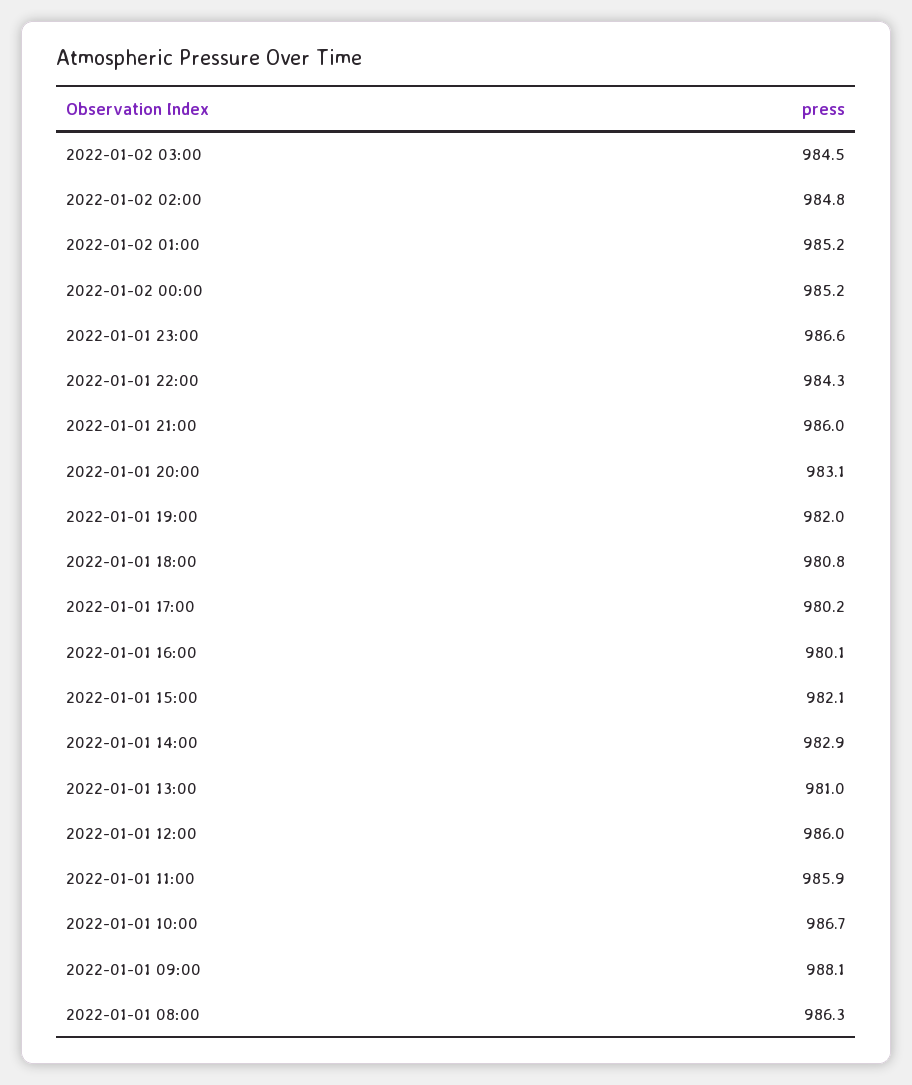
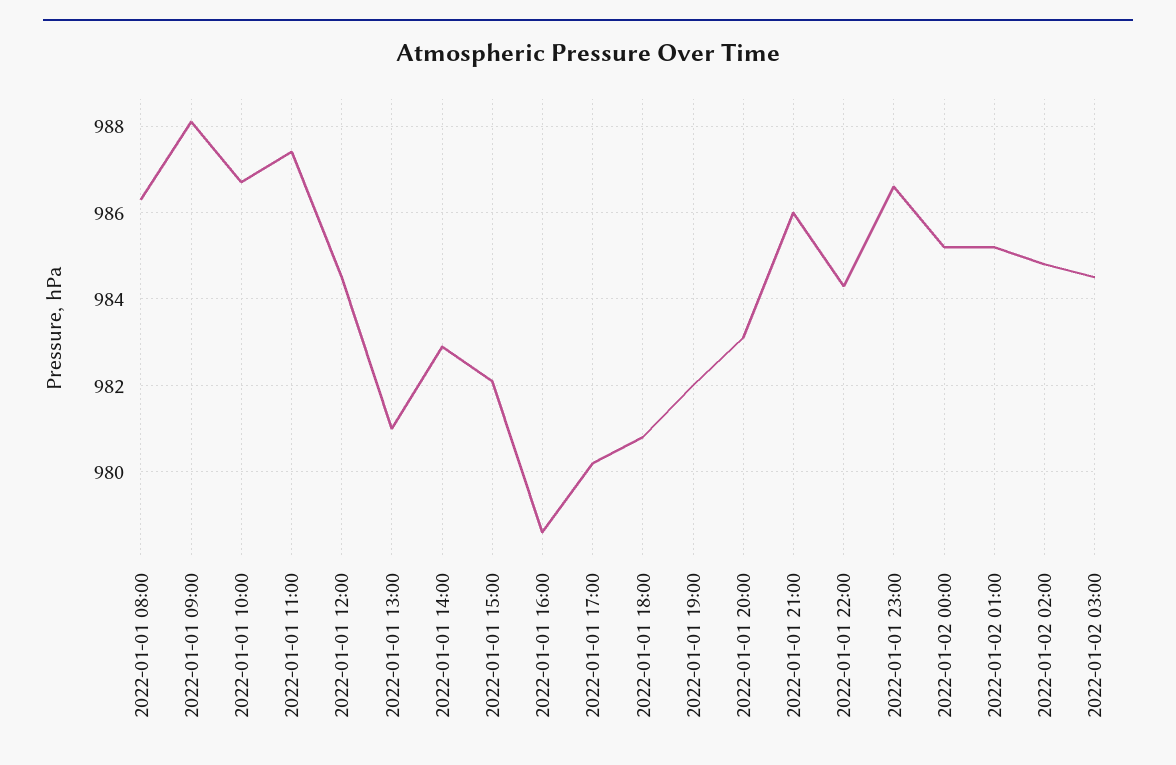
  {
    "2022-01-02 03:00": 984.5,
    "2022-01-02 02:00": 984.8,
    "2022-01-02 01:00": 985.2,
    "2022-01-02 00:00": 985.2,
    "2022-01-01 23:00": 986.6,
    "2022-01-01 22:00": 984.3,
    "2022-01-01 21:00": 986,
    "2022-01-01 20:00": 983.1,
    "2022-01-01 19:00": 982,
    "2022-01-01 18:00": 980.8,
    "2022-01-01 17:00": 980.2,
-   "2022-01-01 16:00": 980.1,
+   "2022-01-01 16:00": 978.5,
    "2022-01-01 15:00": 982.1,
    "2022-01-01 14:00": 982.9,
    "2022-01-01 13:00": 981,
-   "2022-01-01 12:00": 986,
+   "2022-01-01 12:00": 984.5,
-   "2022-01-01 11:00": 985.9,
+   "2022-01-01 11:00": 987.5,
    "2022-01-01 10:00": 986.7,
    "2022-01-01 09:00": 988.1,
    "2022-01-01 08:00": 986.3
  }

